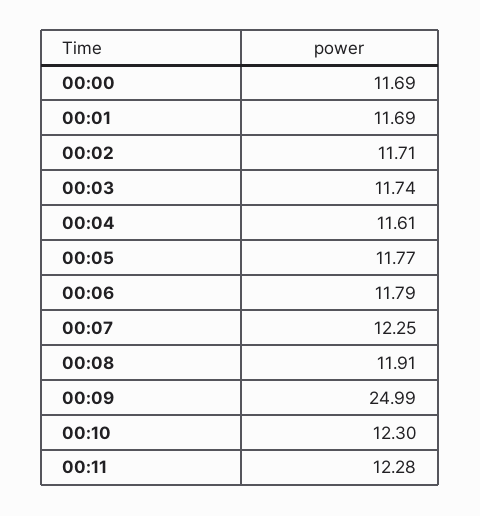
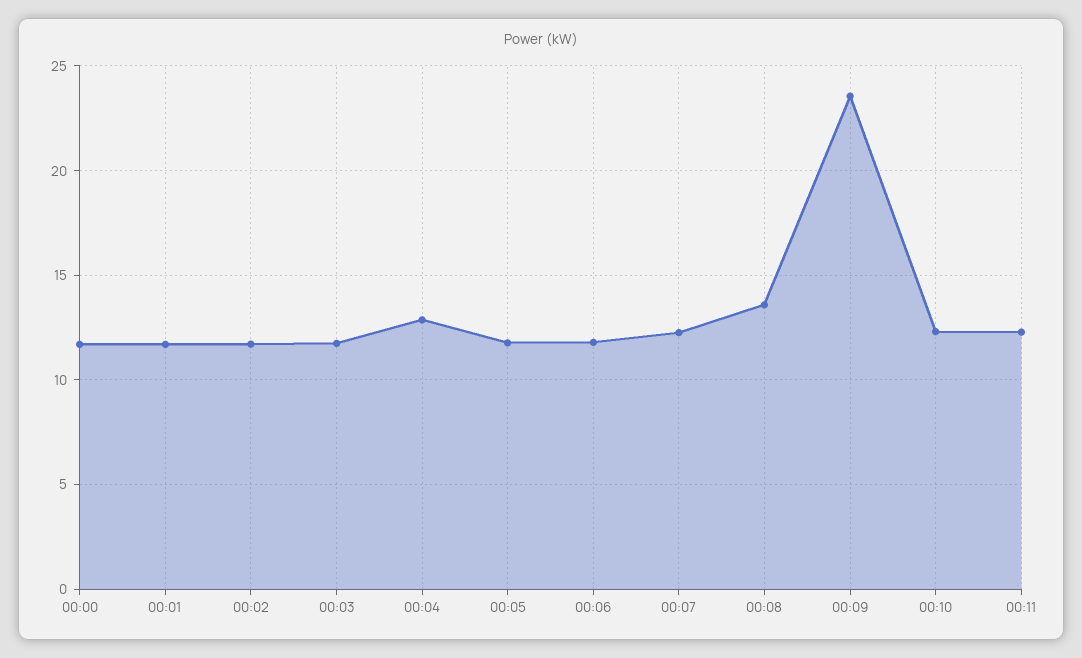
  {
    "00:00": 11.69,
    "00:01": 11.69,
    "00:02": 11.71,
    "00:03": 11.74,
-   "00:04": 11.61,
+   "00:04": 13,
    "00:05": 11.77,
    "00:06": 11.79,
    "00:07": 12.25,
-   "00:08": 11.91,
+   "00:08": 13.5,
-   "00:09": 24.99,
+   "00:09": 23.5,
    "00:10": 12.3,
    "00:11": 12.28
  }

